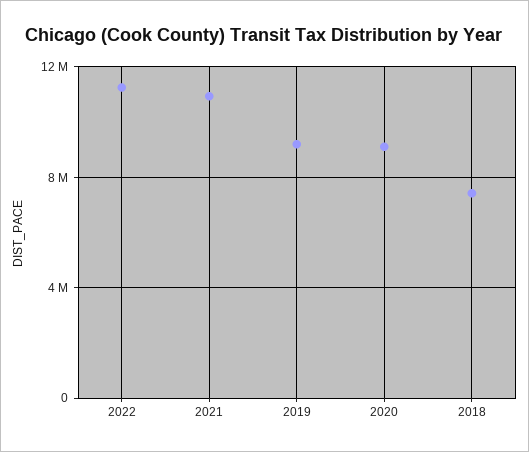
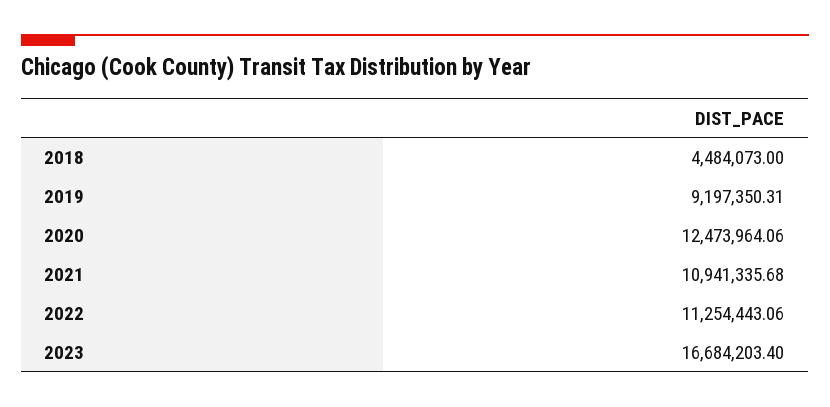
  {
    "2022": 11254443.06,
    "2021": 10941335.68,
    "2019": 9197350.31,
-   "2020": 9000000,
+   "2020": 12473964.06,
-   "2018": 7500000
+   "2018": 4484073,
+   "2023": 16684203.4
  }

